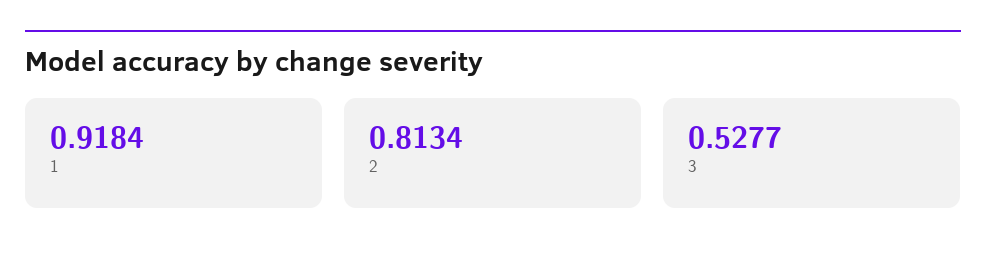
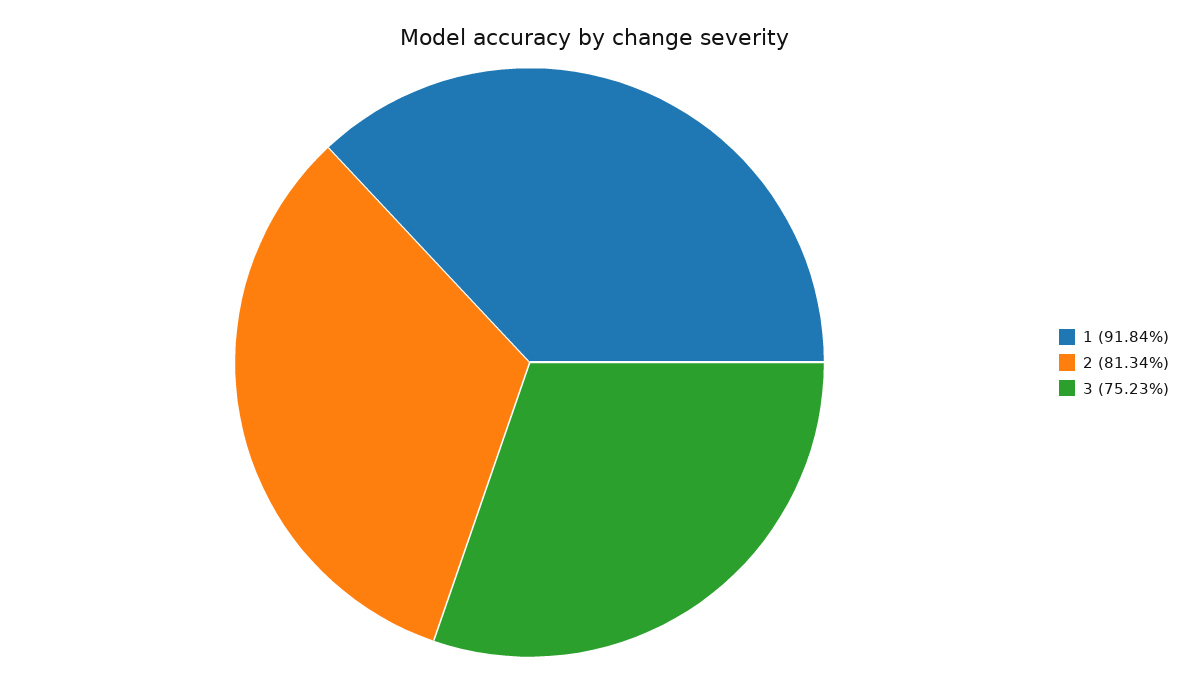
  {
    "1": 0.9184,
    "2": 0.8134,
-   "3": 0.5277
+   "3": 0.7523
  }

